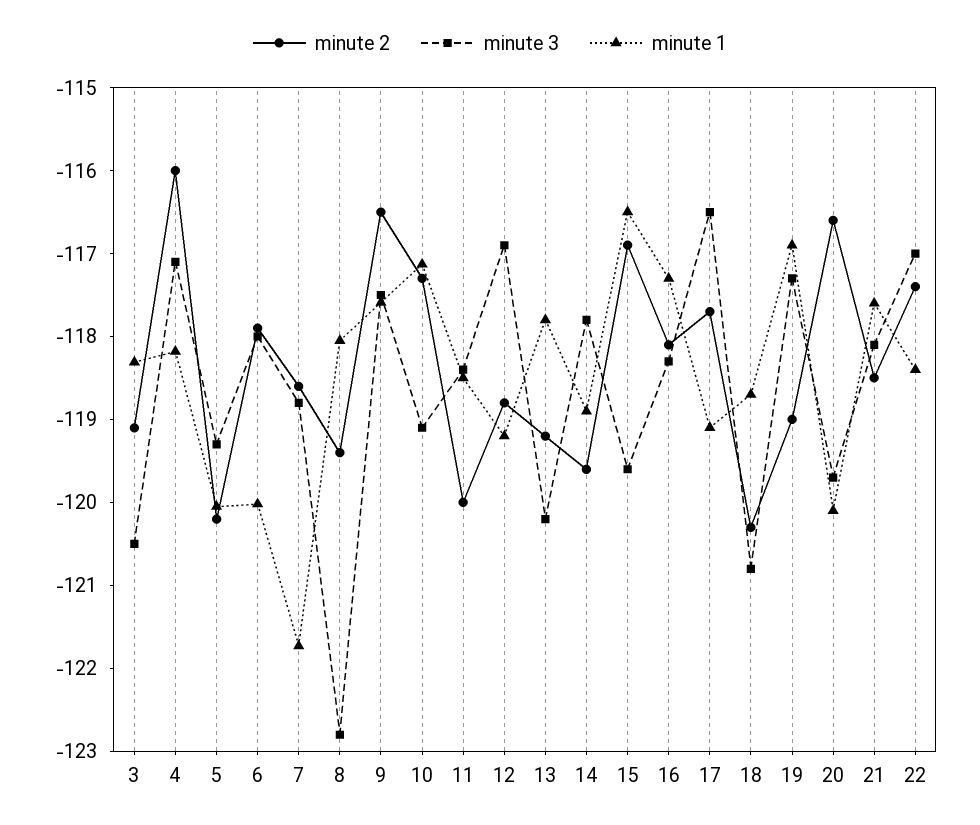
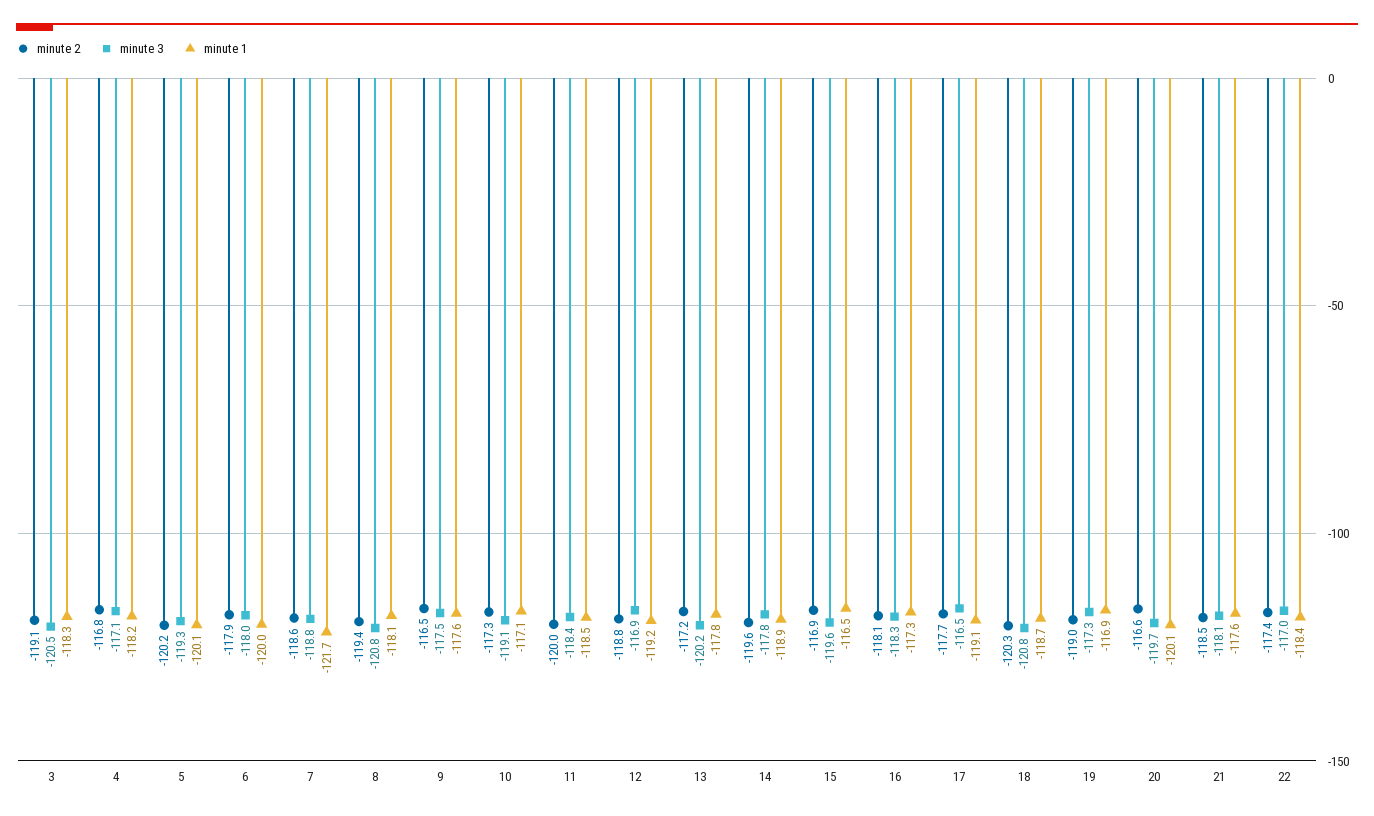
  {
    "minute 2": {
      "3": -119.1,
-     "4": -116,
+     "4": -116.8,
      "5": -120.2,
      "6": -117.9,
      "7": -118.6,
      "8": -119.4,
      "9": -116.5,
      "10": -117.3,
      "11": -120,
      "12": -118.8,
-     "13": -119.2,
+     "13": -117.2,
      "14": -119.6,
      "15": -116.9,
      "16": -118.1,
      "17": -117.7,
      "18": -120.3,
      "19": -119,
      "20": -116.6,
      "21": -118.5,
      "22": -117.4
    },
    "minute 3": {
      "3": -120.5,
      "4": -117.1,
      "5": -119.3,
      "6": -118,
      "7": -118.8,
-     "8": -122.8,
+     "8": -120.8,
      "9": -117.5,
      "10": -119.1,
      "11": -118.4,
      "12": -116.9,
      "13": -120.2,
      "14": -117.8,
      "15": -119.6,
      "16": -118.3,
      "17": -116.5,
      "18": -120.8,
      "19": -117.3,
      "20": -119.7,
      "21": -118.1,
      "22": -117
    },
    "minute 1": {
      "3": -118.3,
      "4": -118.2,
      "5": -120.1,
      "6": -120,
      "7": -121.7,
      "8": -118.1,
      "9": -117.6,
      "10": -117.1,
      "11": -118.5,
      "12": -119.2,
      "13": -117.8,
      "14": -118.9,
      "15": -116.5,
      "16": -117.3,
      "17": -119.1,
      "18": -118.7,
      "19": -116.9,
      "20": -120.1,
      "21": -117.6,
      "22": -118.4
    }
  }

